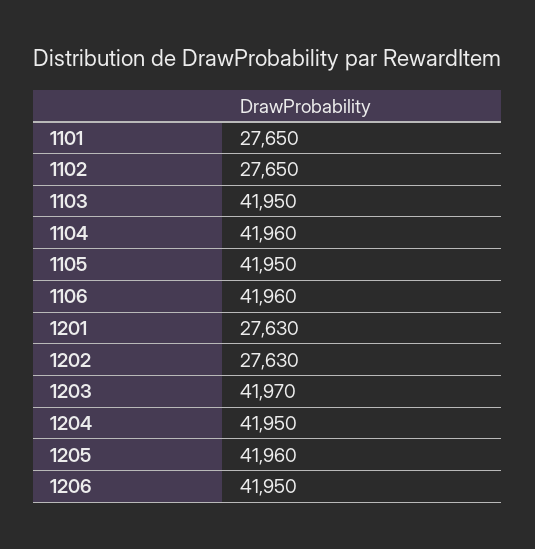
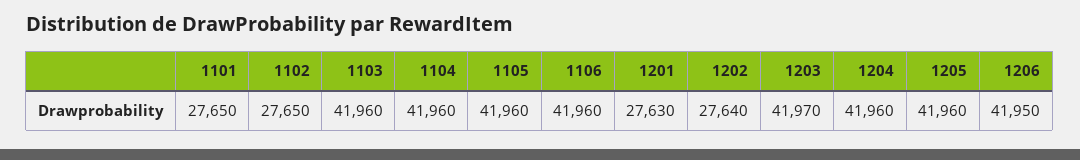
  {
    "1101": 27650,
    "1102": 27650,
-   "1103": 41950,
+   "1103": 41960,
    "1104": 41960,
-   "1105": 41950,
+   "1105": 41960,
    "1106": 41960,
    "1201": 27630,
-   "1202": 27630,
+   "1202": 27640,
    "1203": 41970,
-   "1204": 41950,
+   "1204": 41960,
    "1205": 41960,
    "1206": 41950
  }

